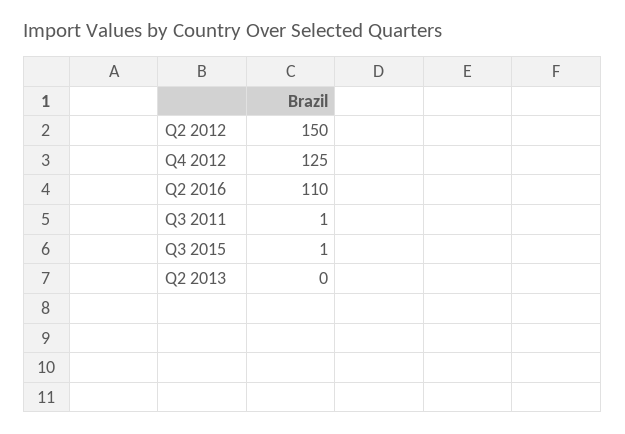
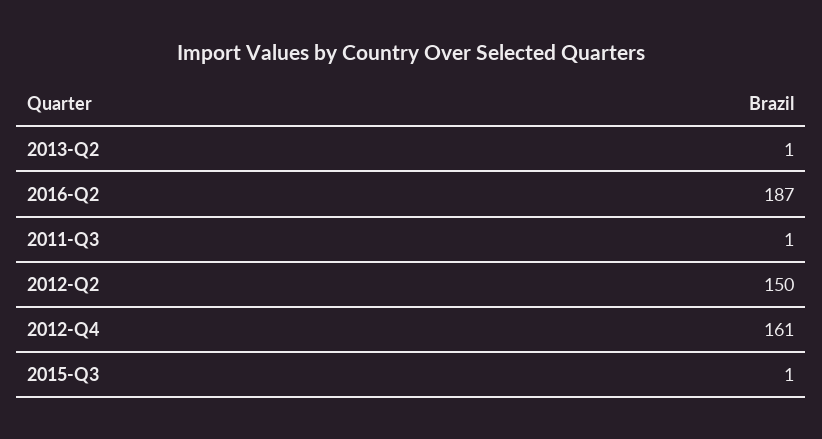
  {
    "Q2 2012": 150,
-   "Q4 2012": 125,
+   "Q4 2012": 161,
-   "Q2 2016": 110,
+   "Q2 2016": 187,
    "Q3 2011": 1,
    "Q3 2015": 1,
-   "Q2 2013": 0
+   "Q2 2013": 1
  }

